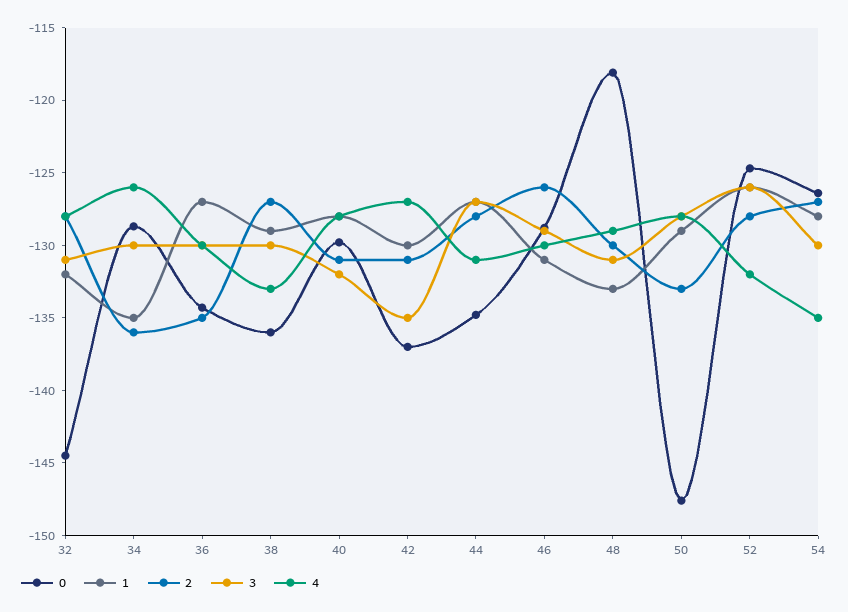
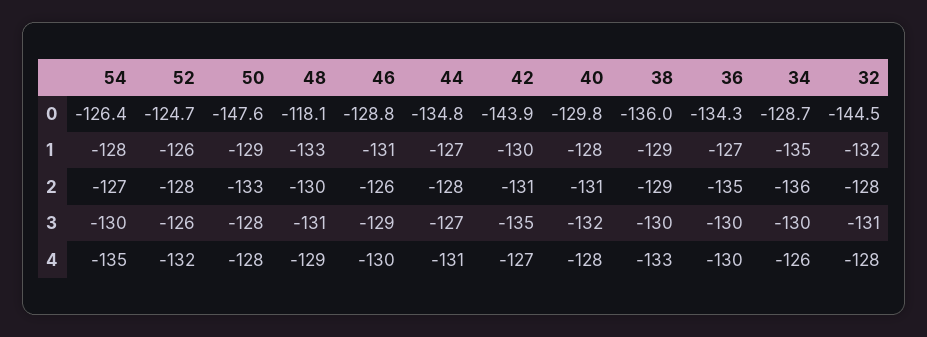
  {
    "0": {
      "32": -144.5,
      "34": -128.7,
      "36": -134.3,
      "38": -136,
      "40": -129.8,
-     "42": -137,
+     "42": -143.9,
      "44": -134.8,
      "46": -128.8,
      "48": -118.1,
      "50": -147.6,
      "52": -124.7,
      "54": -126.4
    },
    "1": {
      "32": -132,
      "34": -135,
      "36": -127,
      "38": -129,
      "40": -128,
      "42": -130,
      "44": -127,
      "46": -131,
      "48": -133,
      "50": -129,
      "52": -126,
      "54": -128
    },
    "2": {
      "32": -128,
      "34": -136,
      "36": -135,
-     "38": -127,
+     "38": -129,
      "40": -131,
      "42": -131,
      "44": -128,
      "46": -126,
      "48": -130,
      "50": -133,
      "52": -128,
      "54": -127
    },
    "3": {
      "32": -131,
      "34": -130,
      "36": -130,
      "38": -130,
      "40": -132,
      "42": -135,
      "44": -127,
      "46": -129,
      "48": -131,
      "50": -128,
      "52": -126,
      "54": -130
    },
    "4": {
      "32": -128,
      "34": -126,
      "36": -130,
      "38": -133,
      "40": -128,
      "42": -127,
      "44": -131,
      "46": -130,
      "48": -129,
      "50": -128,
      "52": -132,
      "54": -135
    }
  }

